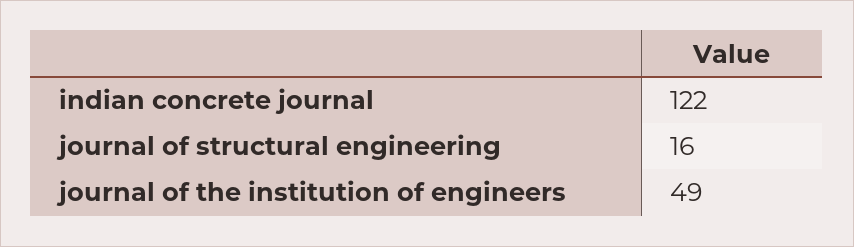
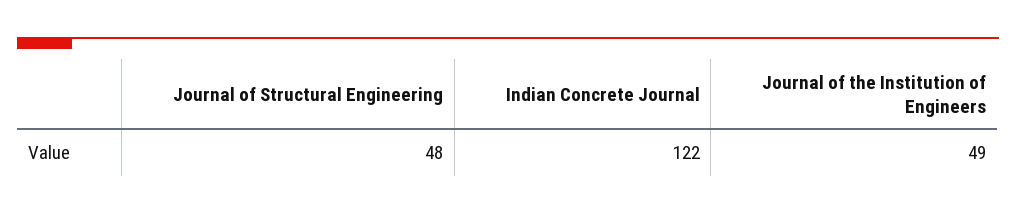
  {
    "indian concrete journal": 122,
-   "journal of structural engineering": 16,
+   "journal of structural engineering": 48,
    "journal of the institution of engineers": 49
  }

